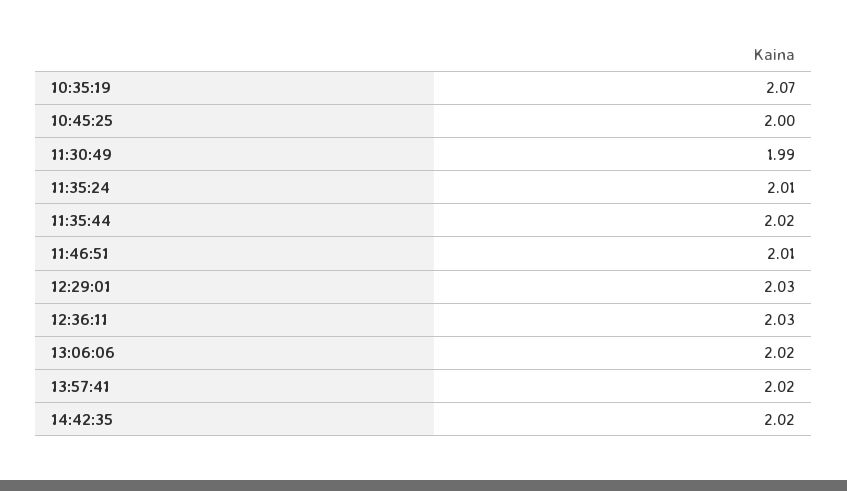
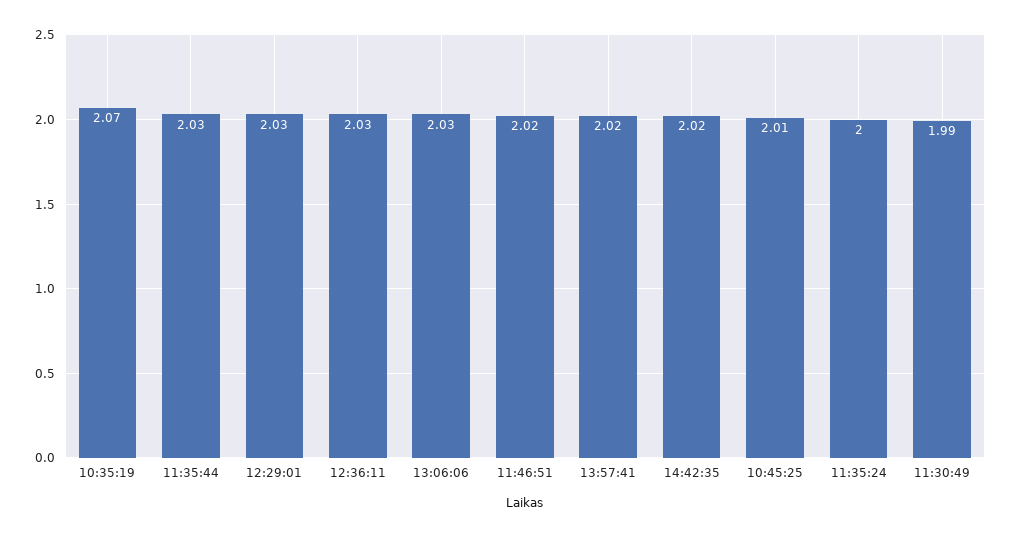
  {
    "10:35:19": 2.07,
-   "10:45:25": 2,
+   "10:45:25": 2.01,
    "11:30:49": 1.99,
-   "11:35:24": 2.01,
+   "11:35:24": 2,
-   "11:35:44": 2.02,
+   "11:35:44": 2.03,
-   "11:46:51": 2.01,
+   "11:46:51": 2.02,
    "12:29:01": 2.03,
    "12:36:11": 2.03,
-   "13:06:06": 2.02,
+   "13:06:06": 2.03,
    "13:57:41": 2.02,
    "14:42:35": 2.02
  }

